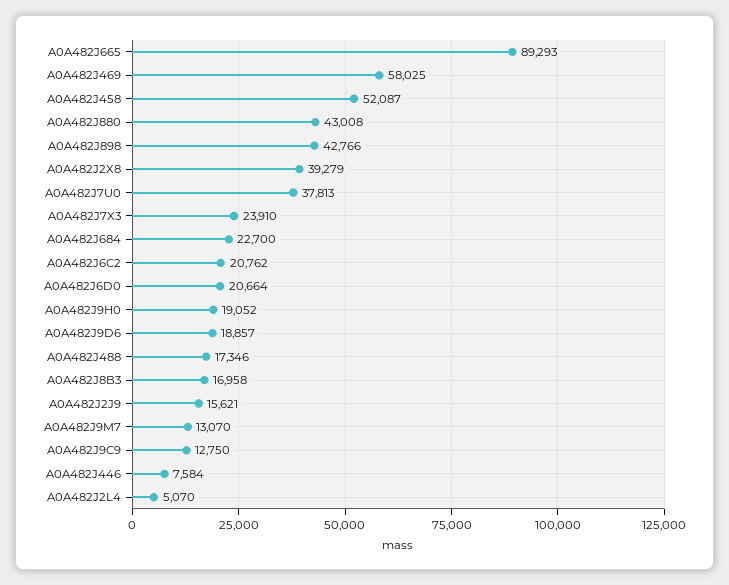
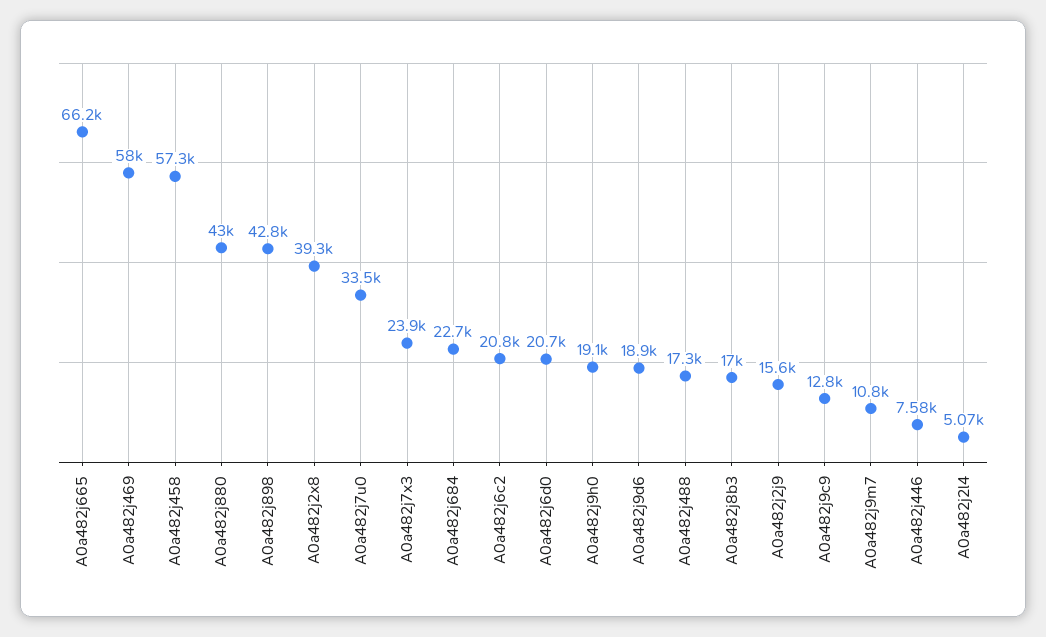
  {
-   "A0A482J665": 89293,
+   "A0A482J665": 66200,
    "A0A482J469": 58025,
-   "A0A482J458": 52087,
+   "A0A482J458": 57300,
    "A0A482J880": 43008,
    "A0A482J898": 42766,
    "A0A482J2X8": 39279,
-   "A0A482J7U0": 37813,
+   "A0A482J7U0": 33500,
    "A0A482J7X3": 23910,
    "A0A482J684": 22700,
    "A0A482J6C2": 20762,
    "A0A482J6D0": 20664,
    "A0A482J9H0": 19052,
    "A0A482J9D6": 18857,
    "A0A482J488": 17346,
    "A0A482J8B3": 16958,
    "A0A482J2J9": 15621,
-   "A0A482J9M7": 13070,
+   "A0A482J9M7": 10800,
    "A0A482J9C9": 12750,
    "A0A482J446": 7584,
    "A0A482J2L4": 5070
  }

